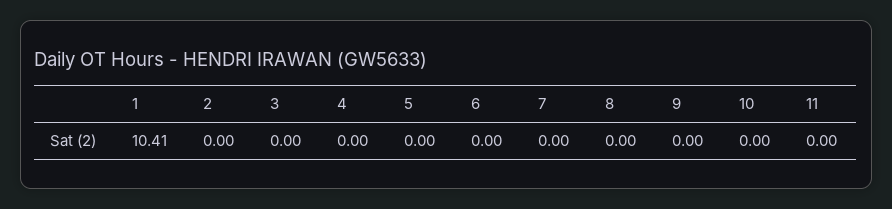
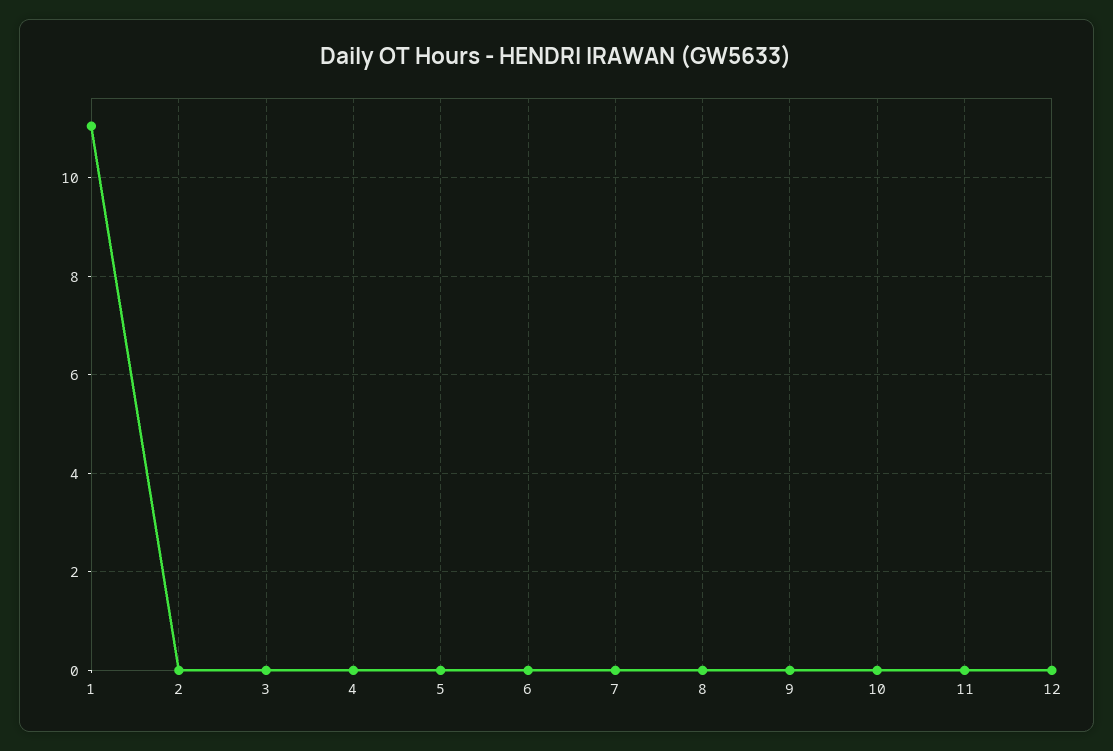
  {
-   "1": 10.41,
+   "1": 11,
    "2": 0,
    "3": 0,
    "4": 0,
    "5": 0,
    "6": 0,
    "7": 0,
    "8": 0,
    "9": 0,
    "10": 0,
-   "11": 0
+   "11": 0,
+   "12": 0
  }

